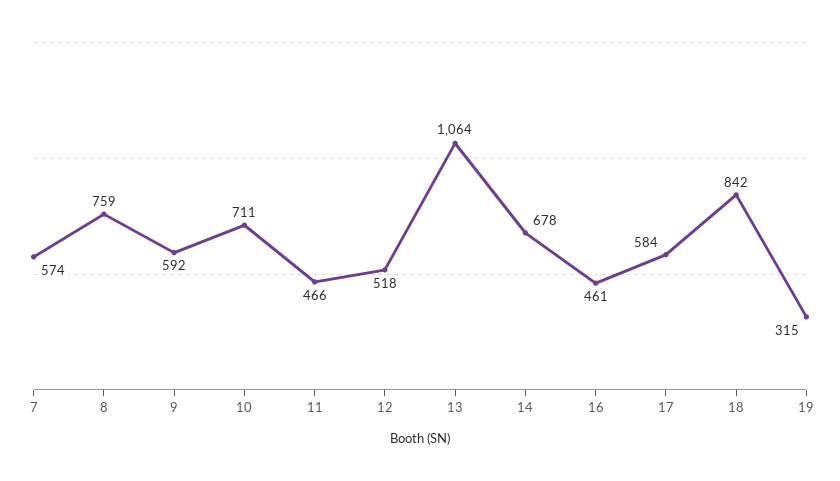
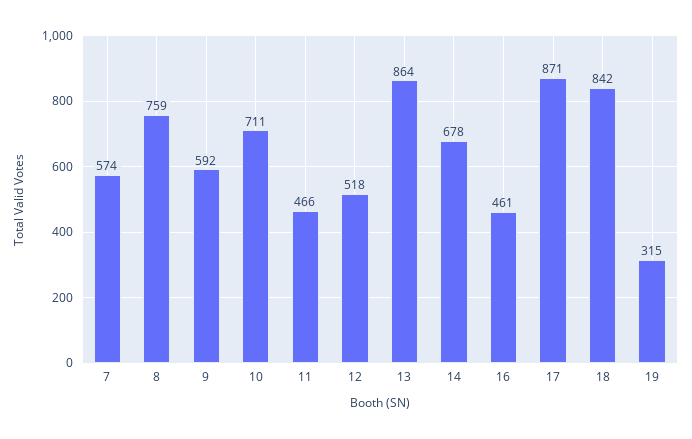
  {
    "7": 574,
    "8": 759,
    "9": 592,
    "10": 711,
    "11": 466,
    "12": 518,
-   "13": 1064,
+   "13": 864,
    "14": 678,
    "16": 461,
-   "17": 584,
+   "17": 871,
    "18": 842,
    "19": 315
  }

